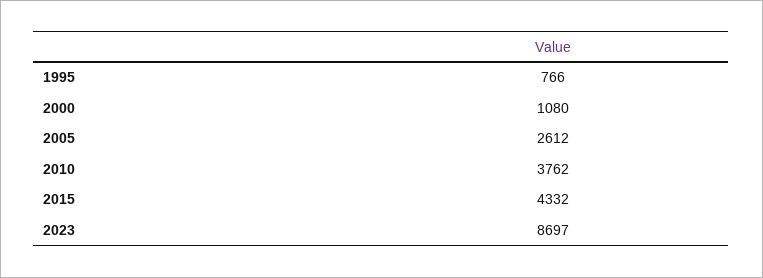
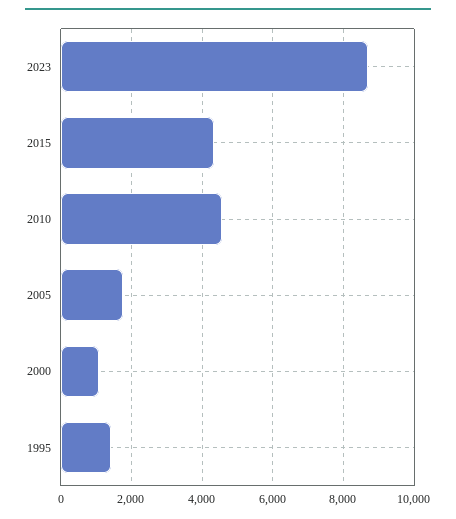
  {
-   "1995": 766,
+   "1995": 1400,
    "2000": 1080,
-   "2005": 2612,
+   "2005": 1800,
-   "2010": 3762,
+   "2010": 4600,
    "2015": 4332,
    "2023": 8697
  }

